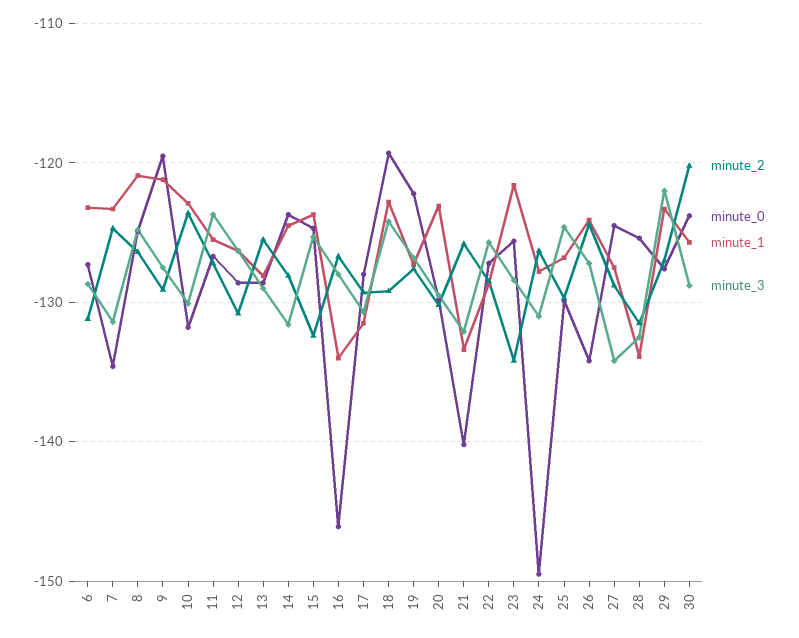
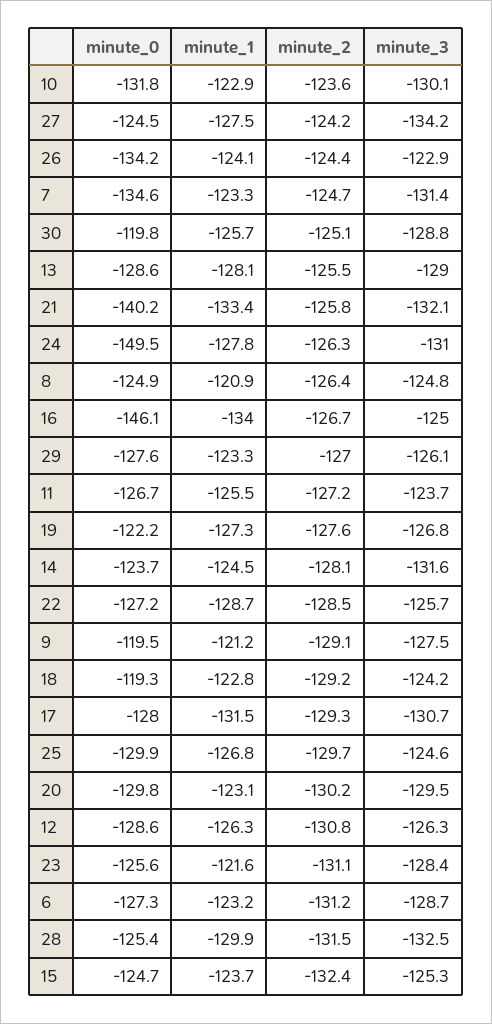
  {
    "minute_2": {
      "6": -131.2,
      "7": -124.7,
      "8": -126.4,
      "9": -129.1,
      "10": -123.6,
      "11": -127.2,
      "12": -130.8,
      "13": -125.5,
      "14": -128.1,
      "15": -132.4,
      "16": -126.7,
      "17": -129.3,
      "18": -129.2,
      "19": -127.6,
      "20": -130.2,
      "21": -125.8,
      "22": -128.5,
-     "23": -134,
+     "23": -131.1,
      "24": -126.3,
      "25": -129.7,
      "26": -124.4,
-     "27": -129,
+     "27": -124.2,
      "28": -131.5,
      "29": -127,
-     "30": -120
+     "30": -125.1
    },
    "minute_0": {
      "6": -127.3,
      "7": -134.6,
      "8": -124.9,
      "9": -119.5,
      "10": -131.8,
      "11": -126.7,
      "12": -128.6,
      "13": -128.6,
      "14": -123.7,
      "15": -124.7,
      "16": -146.1,
      "17": -128,
      "18": -119.3,
      "19": -122.2,
      "20": -129.8,
      "21": -140.2,
      "22": -127.2,
      "23": -125.6,
      "24": -149.5,
      "25": -129.9,
      "26": -134.2,
      "27": -124.5,
      "28": -125.4,
      "29": -127.6,
-     "30": -124
+     "30": -119.8
    },
    "minute_1": {
      "6": -123.2,
      "7": -123.3,
      "8": -120.9,
      "9": -121.2,
      "10": -122.9,
      "11": -125.5,
      "12": -126.3,
      "13": -128.1,
      "14": -124.5,
      "15": -123.7,
      "16": -134,
      "17": -131.5,
      "18": -122.8,
      "19": -127.3,
      "20": -123.1,
      "21": -133.4,
      "22": -128.7,
      "23": -121.6,
      "24": -127.8,
      "25": -126.8,
      "26": -124.1,
      "27": -127.5,
-     "28": -134,
+     "28": -129.9,
      "29": -123.3,
      "30": -125.7
    },
    "minute_3": {
      "6": -128.7,
      "7": -131.4,
      "8": -124.8,
      "9": -127.5,
      "10": -130.1,
      "11": -123.7,
      "12": -126.3,
      "13": -129,
      "14": -131.6,
      "15": -125.3,
-     "16": -128,
+     "16": -125,
      "17": -130.7,
      "18": -124.2,
      "19": -126.8,
      "20": -129.5,
      "21": -132.1,
      "22": -125.7,
      "23": -128.4,
      "24": -131,
      "25": -124.6,
-     "26": -127,
+     "26": -122.9,
      "27": -134.2,
      "28": -132.5,
-     "29": -122,
+     "29": -126.1,
      "30": -128.8
    }
  }

